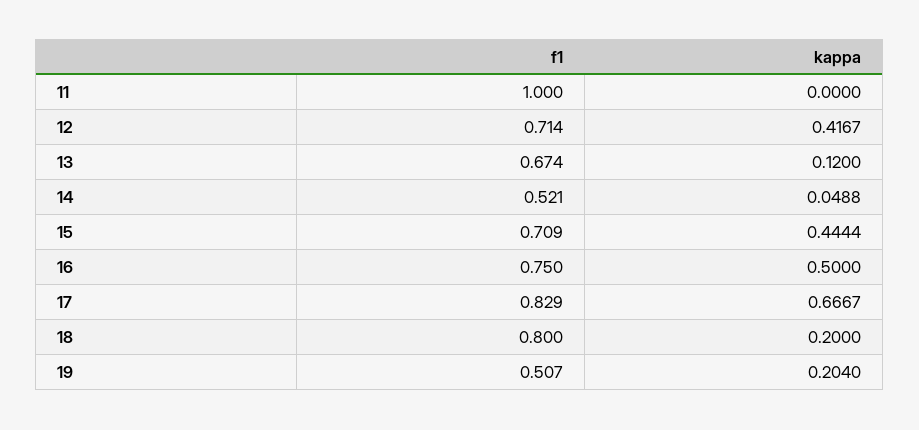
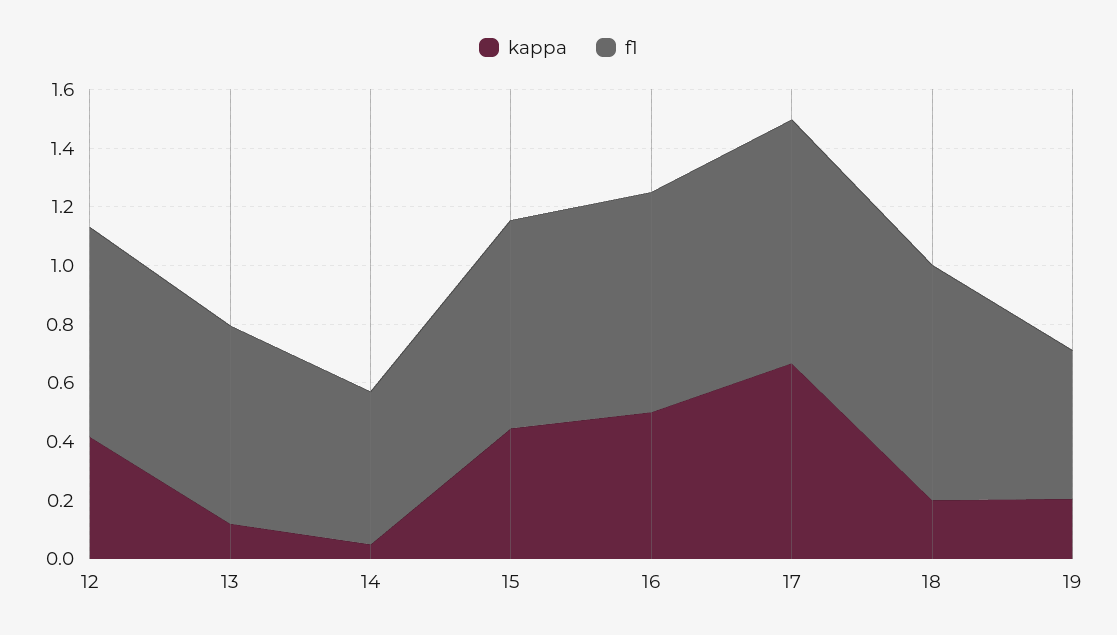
  {
    "f1": {
-     "11": 1,
      "12": 0.714,
      "13": 0.674,
      "14": 0.521,
      "15": 0.709,
      "16": 0.75,
      "17": 0.829,
      "18": 0.8,
      "19": 0.507
    },
    "kappa": {
-     "11": 0,
      "12": 0.4167,
      "13": 0.12,
      "14": 0.0488,
      "15": 0.4444,
      "16": 0.5,
      "17": 0.6667,
      "18": 0.2,
      "19": 0.204
    }
  }

